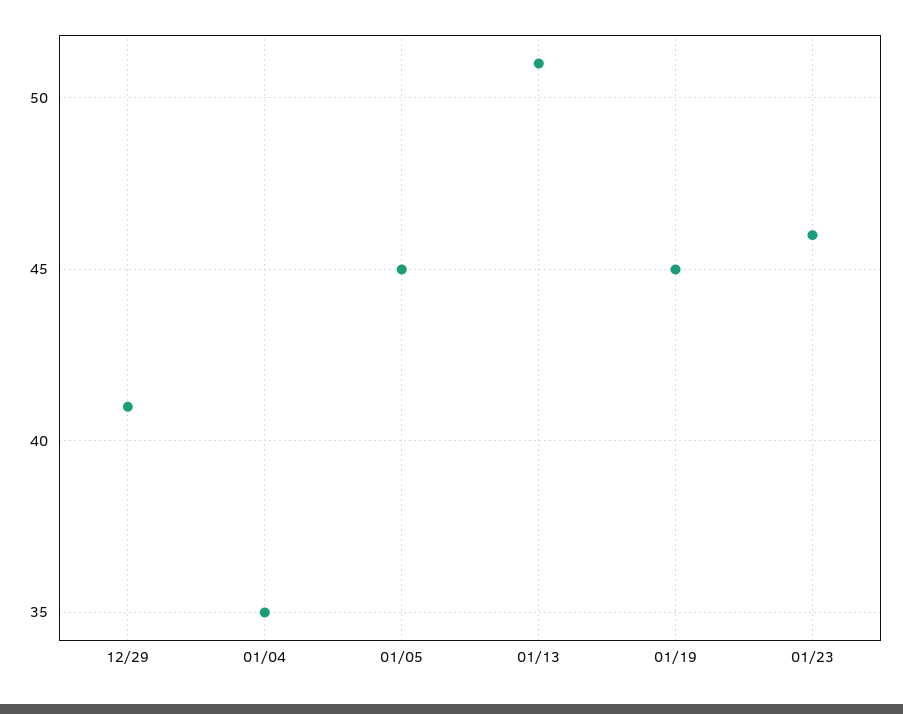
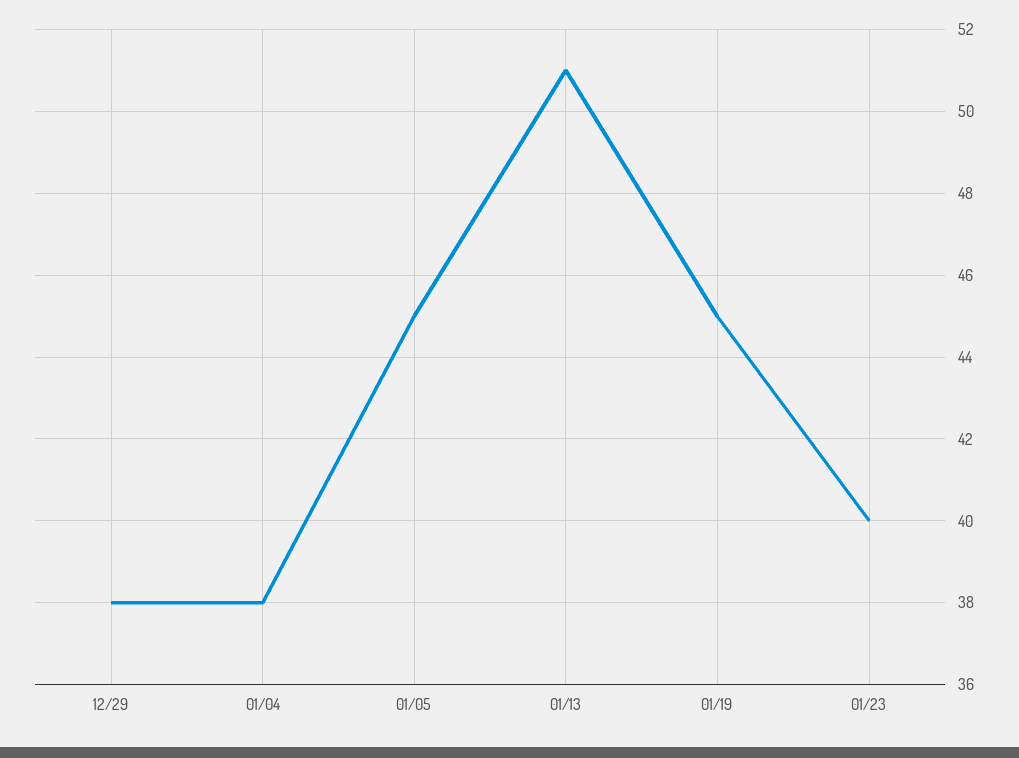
  {
-   "12/29": 41,
+   "12/29": 38,
-   "01/04": 35,
+   "01/04": 38,
    "01/05": 45,
    "01/13": 51,
    "01/19": 45,
-   "01/23": 46
+   "01/23": 40
  }

